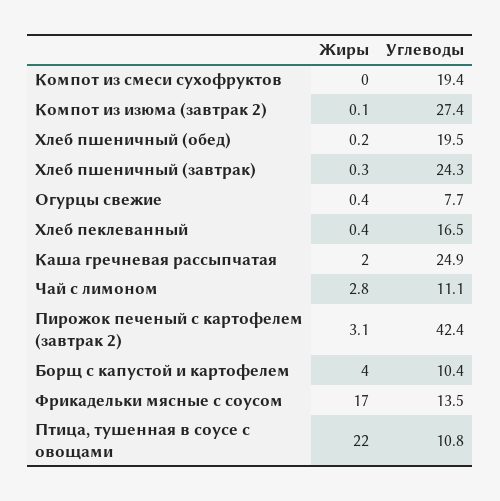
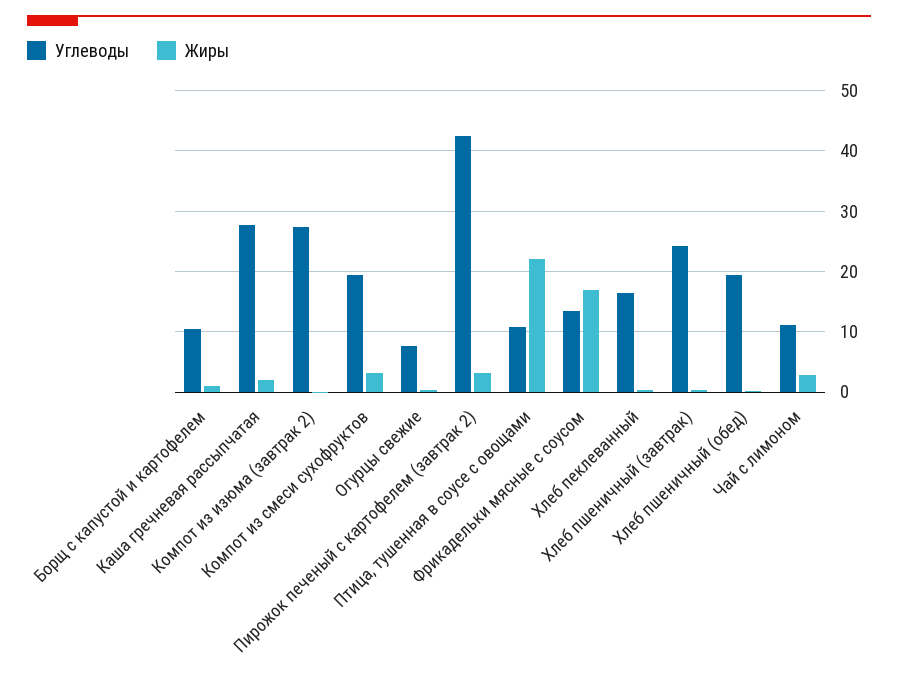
  {
    "Жиры": {
-     "Компот из смеси сухофруктов": 0,
+     "Компот из смеси сухофруктов": 3,
      "Компот из изюма (завтрак 2)": 0.1,
      "Хлеб пшеничный (обед)": 0.2,
      "Хлеб пшеничный (завтрак)": 0.3,
      "Огурцы свежие": 0.4,
      "Хлеб пеклеванный": 0.4,
      "Каша гречневая рассыпчатая": 2,
      "Чай с лимоном": 2.8,
      "Пирожок печеный с картофелем (завтрак 2)": 3.1,
-     "Борщ с капустой и картофелем": 4,
+     "Борщ с капустой и картофелем": 1,
      "Фрикадельки мясные с соусом": 17,
      "Птица, тушенная в соусе с овощами": 22
    },
    "Углеводы": {
      "Компот из смеси сухофруктов": 19.4,
      "Компот из изюма (завтрак 2)": 27.4,
      "Хлеб пшеничный (обед)": 19.5,
      "Хлеб пшеничный (завтрак)": 24.3,
      "Огурцы свежие": 7.7,
      "Хлеб пеклеванный": 16.5,
-     "Каша гречневая рассыпчатая": 24.9,
+     "Каша гречневая рассыпчатая": 28,
      "Чай с лимоном": 11.1,
      "Пирожок печеный с картофелем (завтрак 2)": 42.4,
      "Борщ с капустой и картофелем": 10.4,
      "Фрикадельки мясные с соусом": 13.5,
      "Птица, тушенная в соусе с овощами": 10.8
    }
  }

